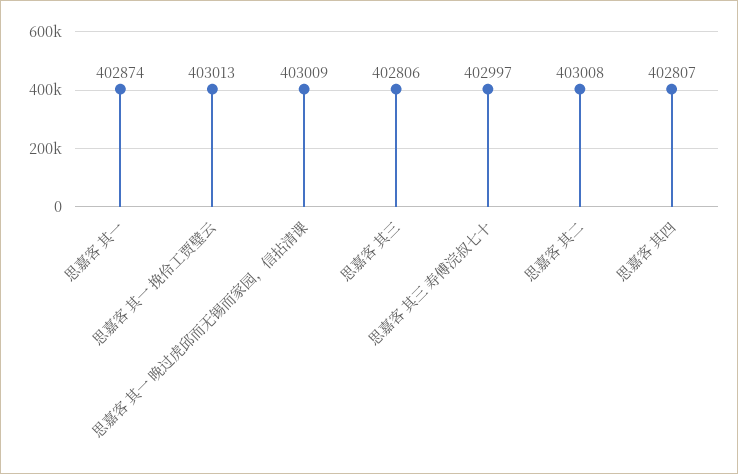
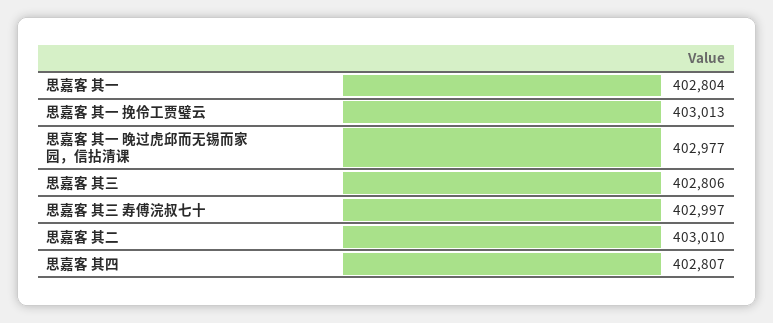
  {
-   "思嘉客 其一": 402874,
+   "思嘉客 其一": 402804,
    "思嘉客 其一 挽伶工贾璧云": 403013,
-   "思嘉客 其一 晚过虎邱而无锡而家园，信拈清课": 403009,
+   "思嘉客 其一 晚过虎邱而无锡而家园，信拈清课": 402977,
    "思嘉客 其三": 402806,
    "思嘉客 其三 寿傅浣叔七十": 402997,
-   "思嘉客 其二": 403008,
+   "思嘉客 其二": 403010,
    "思嘉客 其四": 402807
  }

